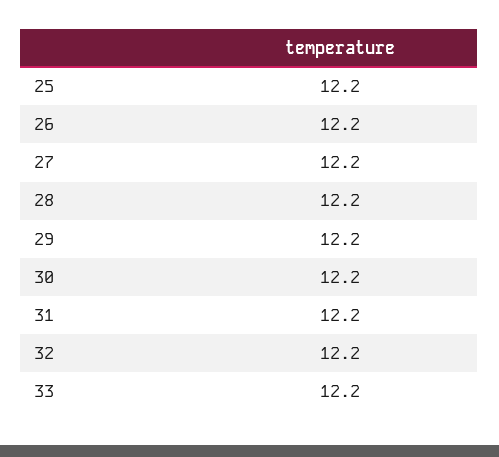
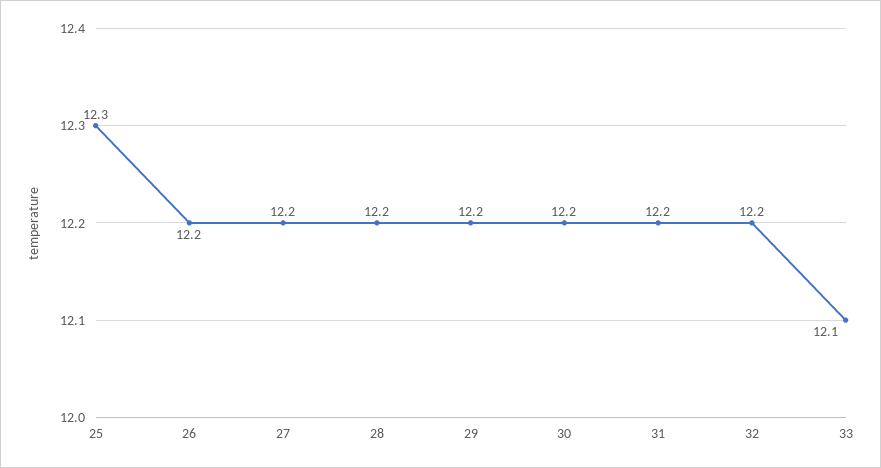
  {
-   "25": 12.2,
+   "25": 12.3,
    "26": 12.2,
    "27": 12.2,
    "28": 12.2,
    "29": 12.2,
    "30": 12.2,
    "31": 12.2,
    "32": 12.2,
-   "33": 12.2
+   "33": 12.1
  }

